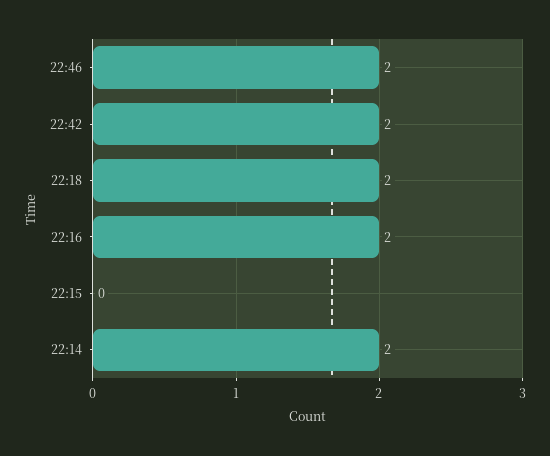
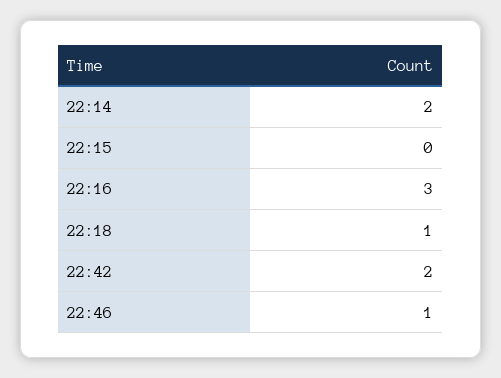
  {
-   "22:46": 2,
+   "22:46": 1,
    "22:42": 2,
-   "22:18": 2,
+   "22:18": 1,
-   "22:16": 2,
+   "22:16": 3,
    "22:15": 0,
    "22:14": 2
  }

